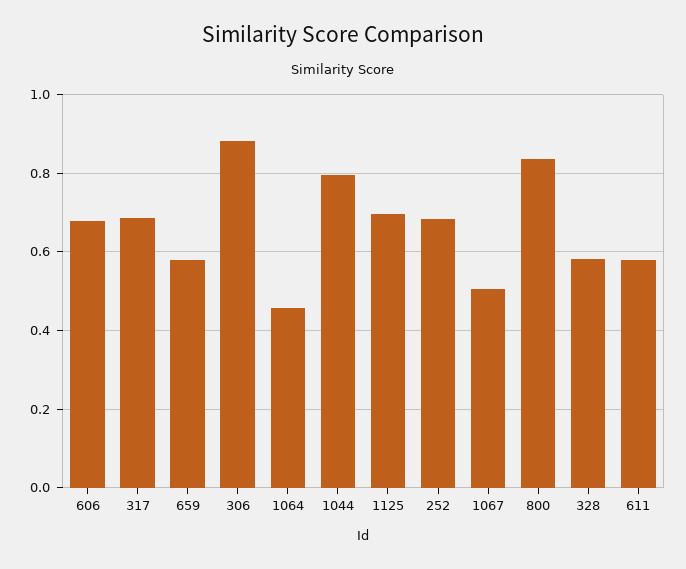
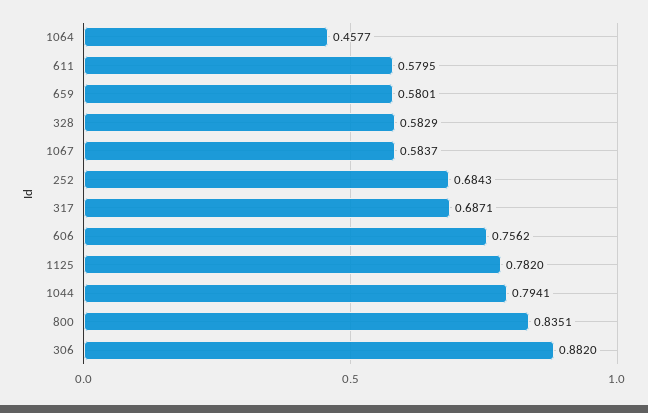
  {
-   "606": 0.68,
+   "606": 0.7562,
    "317": 0.6871,
    "659": 0.5801,
    "306": 0.882,
    "1064": 0.4577,
    "1044": 0.7941,
-   "1125": 0.7,
+   "1125": 0.782,
    "252": 0.6843,
-   "1067": 0.5,
+   "1067": 0.5837,
    "800": 0.8351,
    "328": 0.5829,
    "611": 0.5795
  }

